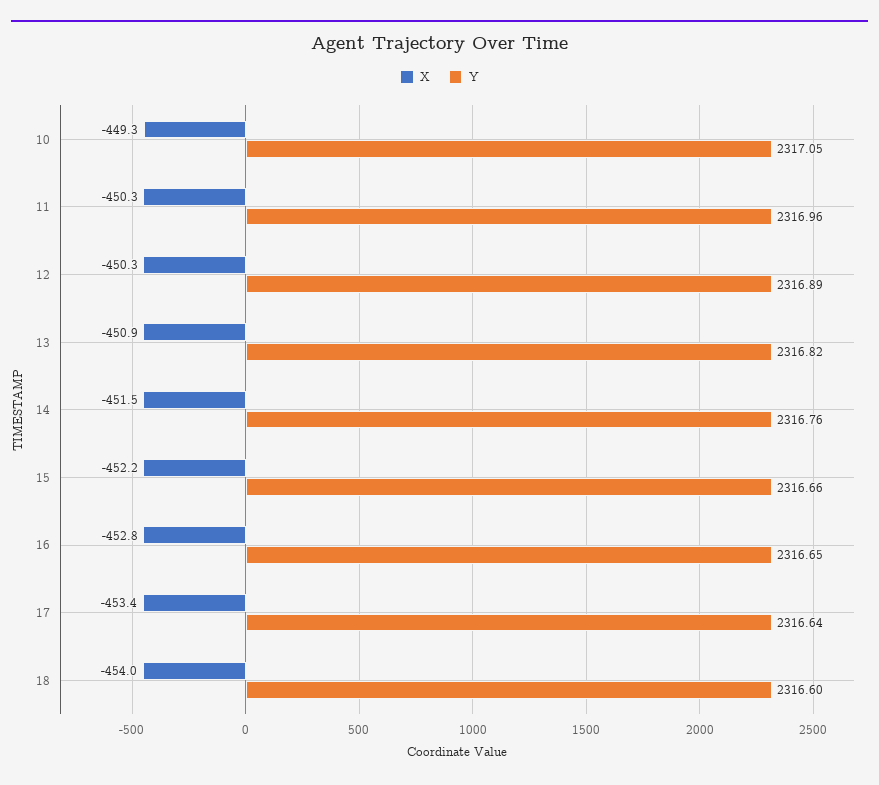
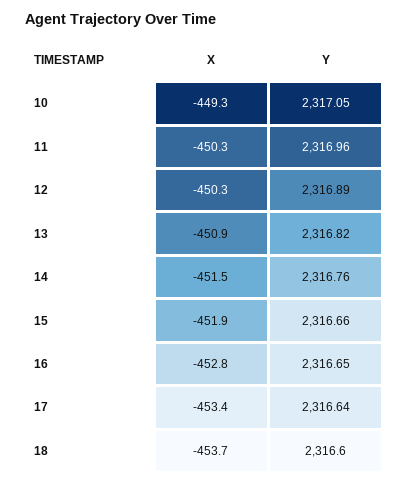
  {
    "X": {
      "10": -449.3,
      "11": -450.3,
      "12": -450.3,
      "13": -450.9,
      "14": -451.5,
-     "15": -452.2,
+     "15": -451.9,
      "16": -452.8,
      "17": -453.4,
-     "18": -454
+     "18": -453.7
    },
    "Y": {
      "10": 2317.05,
      "11": 2316.96,
      "12": 2316.89,
      "13": 2316.82,
      "14": 2316.76,
      "15": 2316.66,
      "16": 2316.65,
      "17": 2316.64,
      "18": 2316.6
    }
  }

